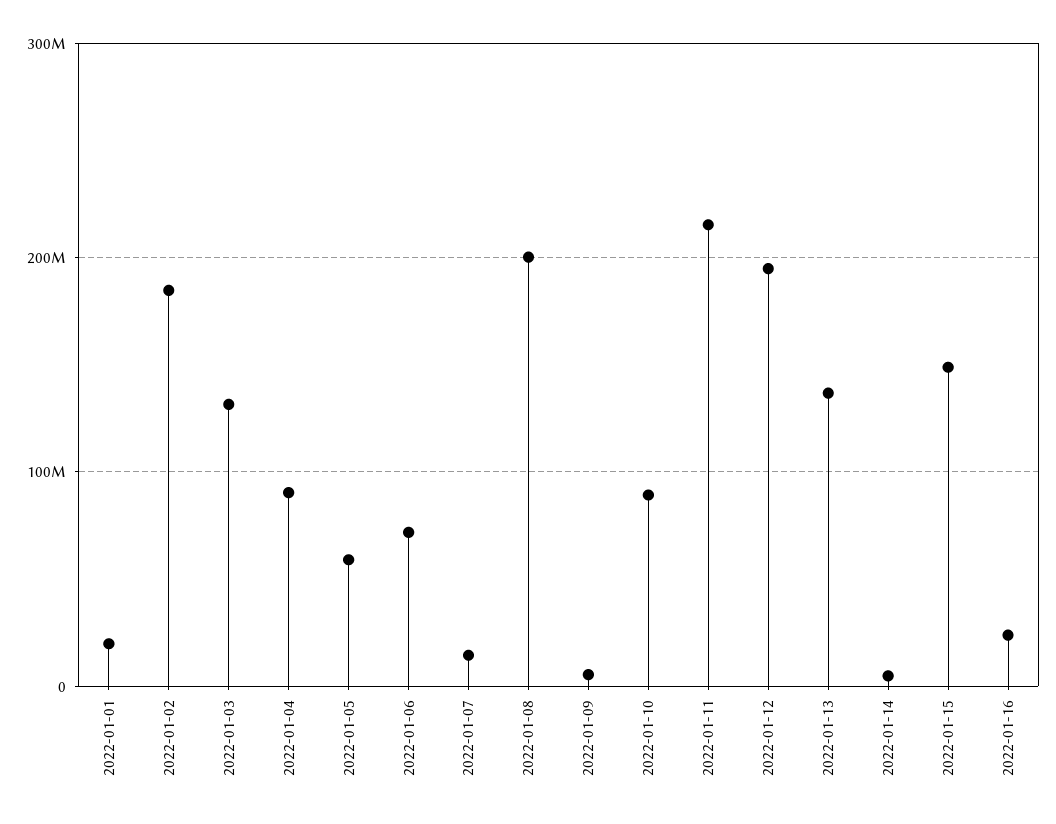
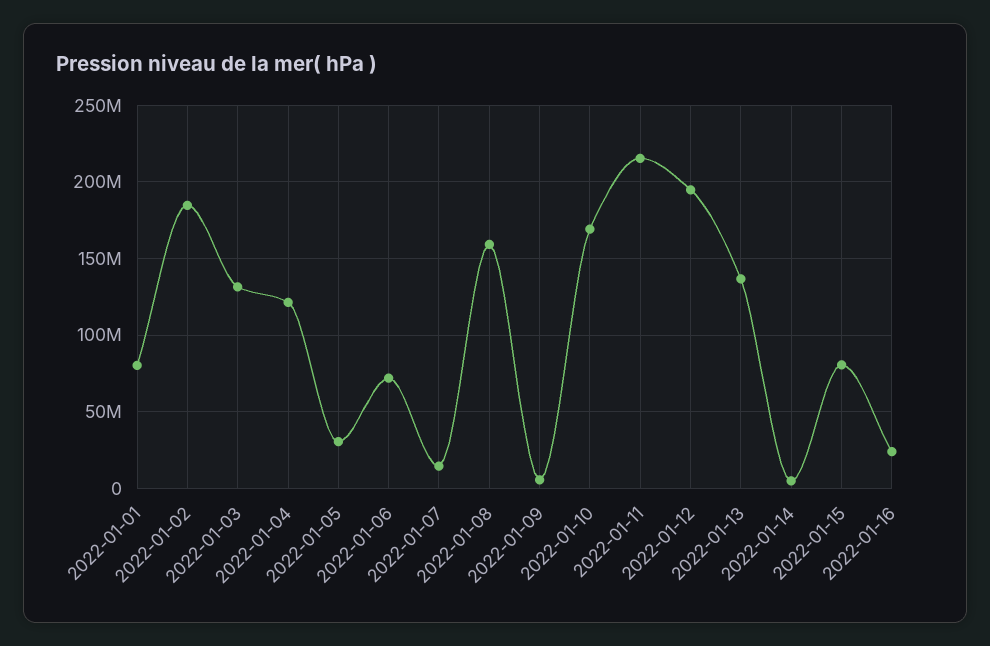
  {
-   "2022-01-01": 20000000,
+   "2022-01-01": 80000000,
    "2022-01-02": 185000000,
    "2022-01-03": 130000000,
-   "2022-01-04": 90000000,
+   "2022-01-04": 120000000,
-   "2022-01-05": 60000000,
+   "2022-01-05": 30000000,
    "2022-01-06": 70000000,
    "2022-01-07": 15000000,
-   "2022-01-08": 200000000,
+   "2022-01-08": 160000000,
    "2022-01-09": 5000000,
-   "2022-01-10": 90000000,
+   "2022-01-10": 170000000,
    "2022-01-11": 215000000,
    "2022-01-12": 195000000,
    "2022-01-13": 135000000,
    "2022-01-14": 5000000,
-   "2022-01-15": 150000000,
+   "2022-01-15": 80000000,
    "2022-01-16": 25000000
  }

